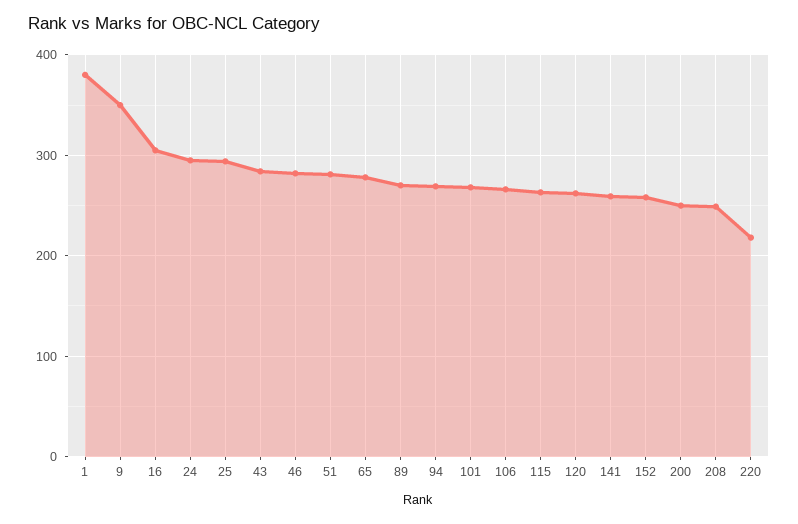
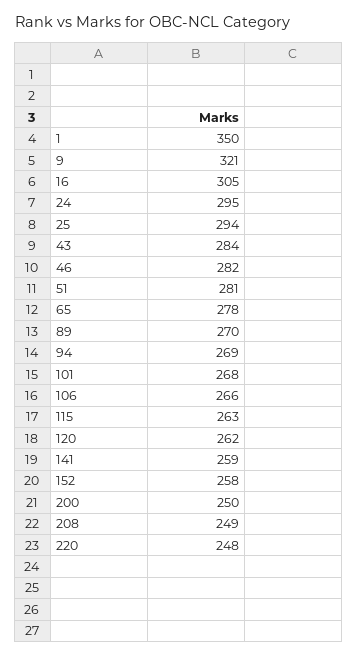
  {
-   "1": 380,
+   "1": 350,
-   "9": 350,
+   "9": 321,
    "16": 305,
    "24": 295,
    "25": 294,
    "43": 284,
    "46": 282,
    "51": 281,
    "65": 278,
    "89": 270,
    "94": 269,
    "101": 268,
    "106": 266,
    "115": 263,
    "120": 262,
    "141": 259,
    "152": 258,
    "200": 250,
    "208": 249,
-   "220": 220
+   "220": 248
  }

